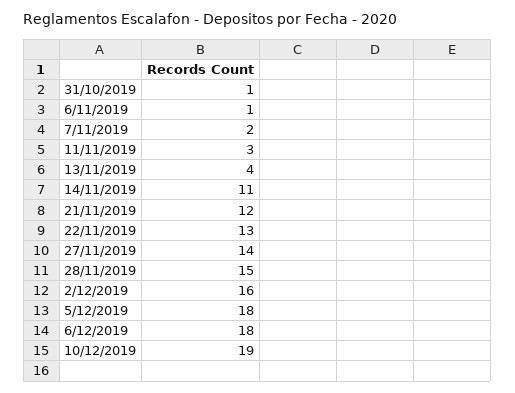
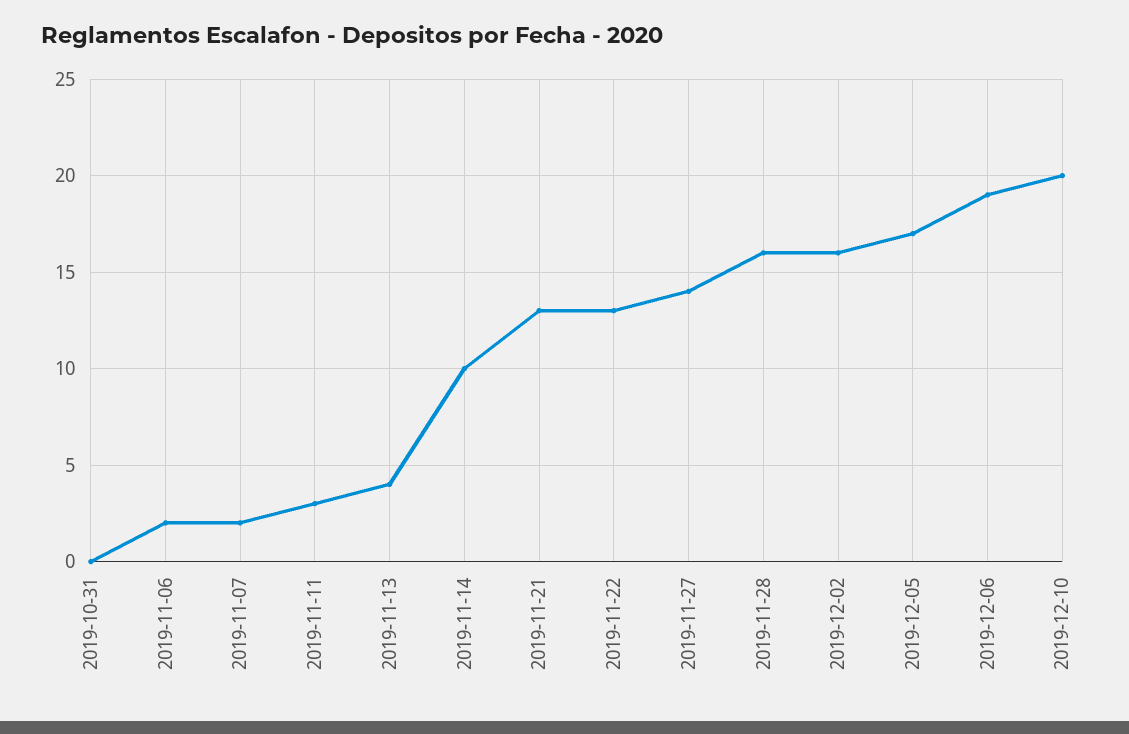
  {
-   "31/10/2019": 1,
+   "31/10/2019": 0,
-   "6/11/2019": 1,
+   "6/11/2019": 2,
    "7/11/2019": 2,
    "11/11/2019": 3,
    "13/11/2019": 4,
-   "14/11/2019": 11,
+   "14/11/2019": 10,
-   "21/11/2019": 12,
+   "21/11/2019": 13,
    "22/11/2019": 13,
    "27/11/2019": 14,
-   "28/11/2019": 15,
+   "28/11/2019": 16,
    "2/12/2019": 16,
-   "5/12/2019": 18,
+   "5/12/2019": 17,
-   "6/12/2019": 18,
+   "6/12/2019": 19,
-   "10/12/2019": 19
+   "10/12/2019": 20
  }

